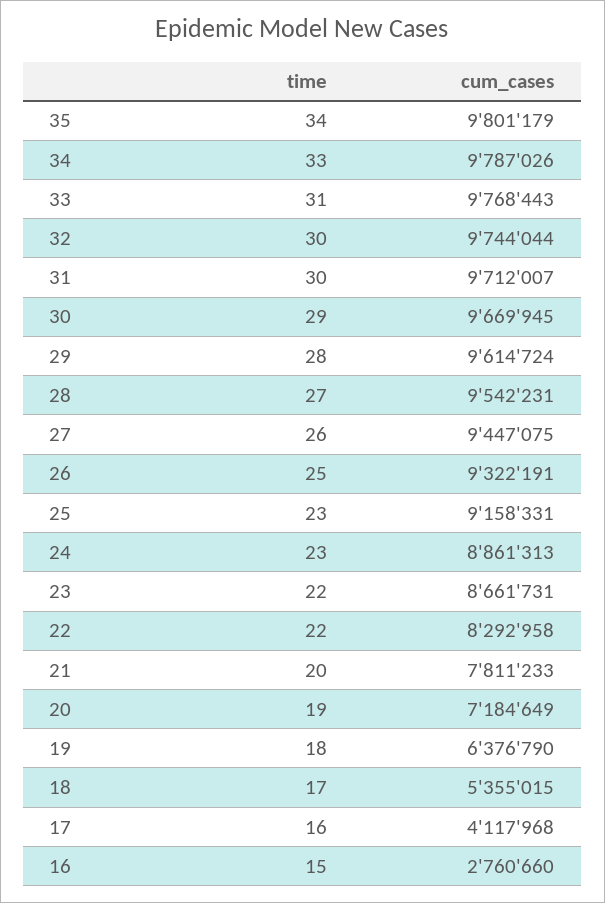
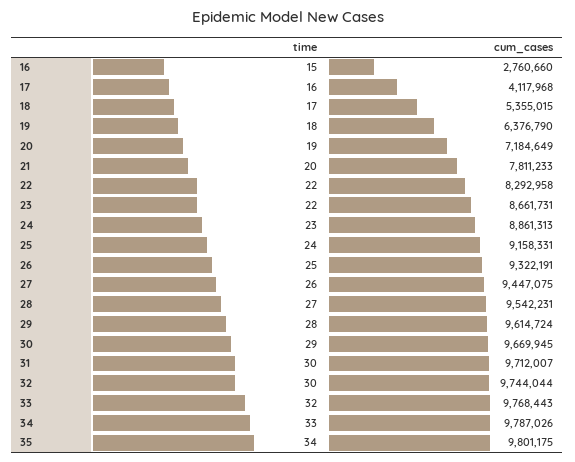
  {
    "time": {
      "35": 34,
      "34": 33,
-     "33": 31,
+     "33": 32,
      "32": 30,
      "31": 30,
      "30": 29,
      "29": 28,
      "28": 27,
      "27": 26,
      "26": 25,
-     "25": 23,
+     "25": 24,
      "24": 23,
      "23": 22,
      "22": 22,
      "21": 20,
      "20": 19,
      "19": 18,
      "18": 17,
      "17": 16,
      "16": 15
    },
    "cum_cases": {
-     "35": 9801179,
+     "35": 9801175,
      "34": 9787026,
      "33": 9768443,
      "32": 9744044,
      "31": 9712007,
      "30": 9669945,
      "29": 9614724,
      "28": 9542231,
      "27": 9447075,
      "26": 9322191,
      "25": 9158331,
      "24": 8861313,
      "23": 8661731,
      "22": 8292958,
      "21": 7811233,
      "20": 7184649,
      "19": 6376790,
      "18": 5355015,
      "17": 4117968,
      "16": 2760660
    }
  }

